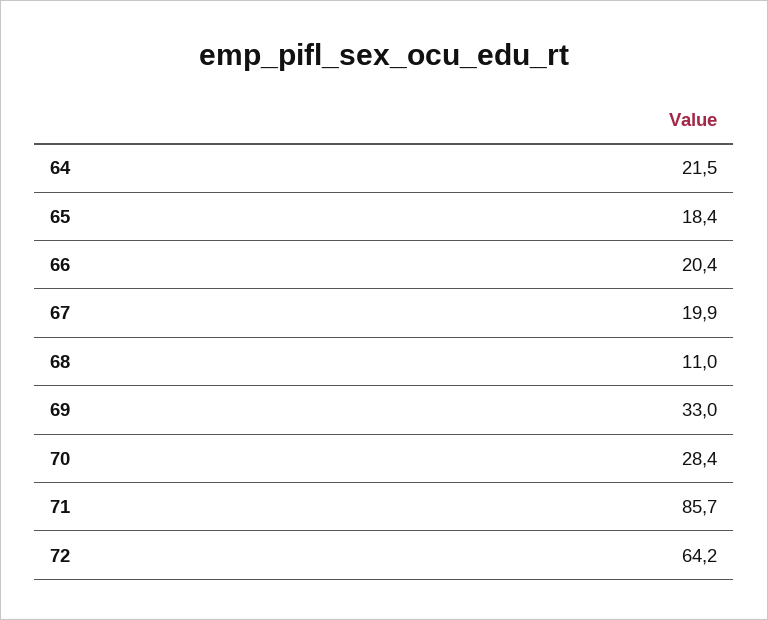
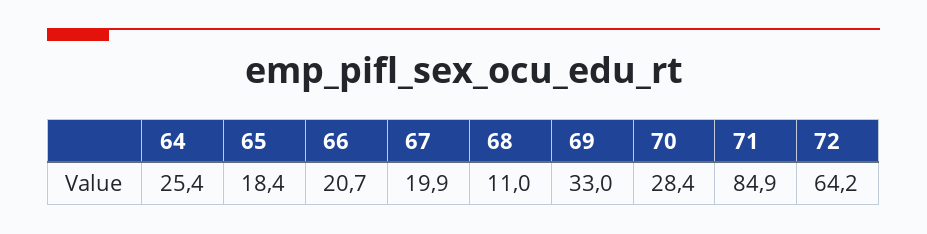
  {
-   "64": 21.5,
+   "64": 25.4,
    "65": 18.4,
-   "66": 20.4,
+   "66": 20.7,
    "67": 19.9,
    "68": 11,
    "69": 33,
    "70": 28.4,
-   "71": 85.7,
+   "71": 84.9,
    "72": 64.2
  }

